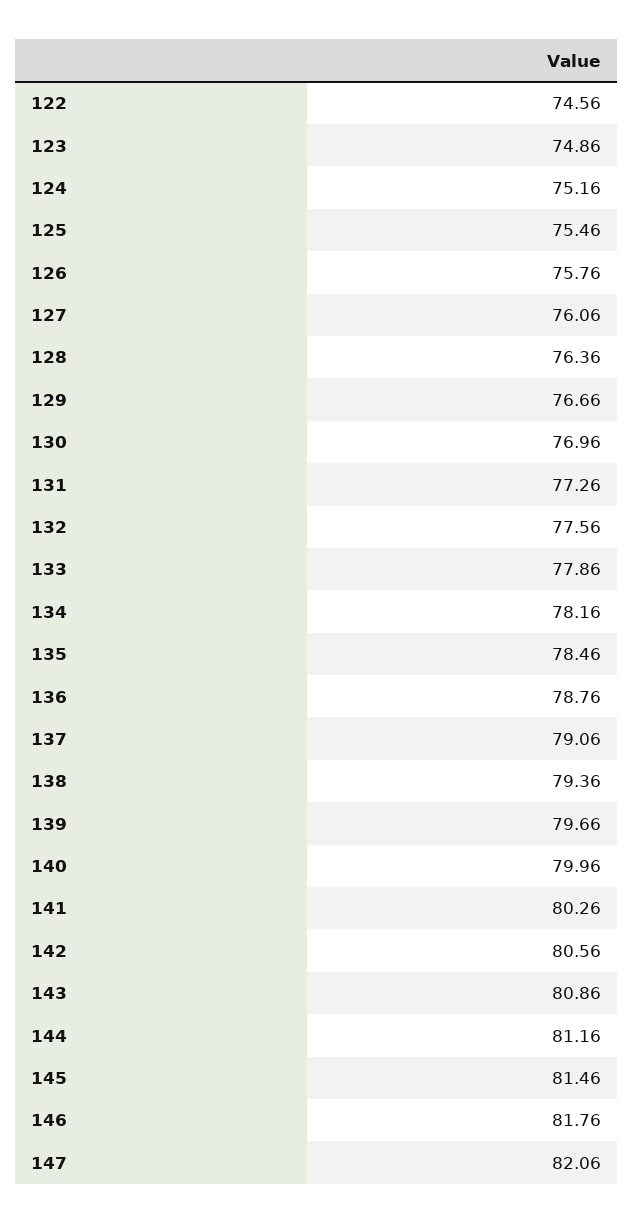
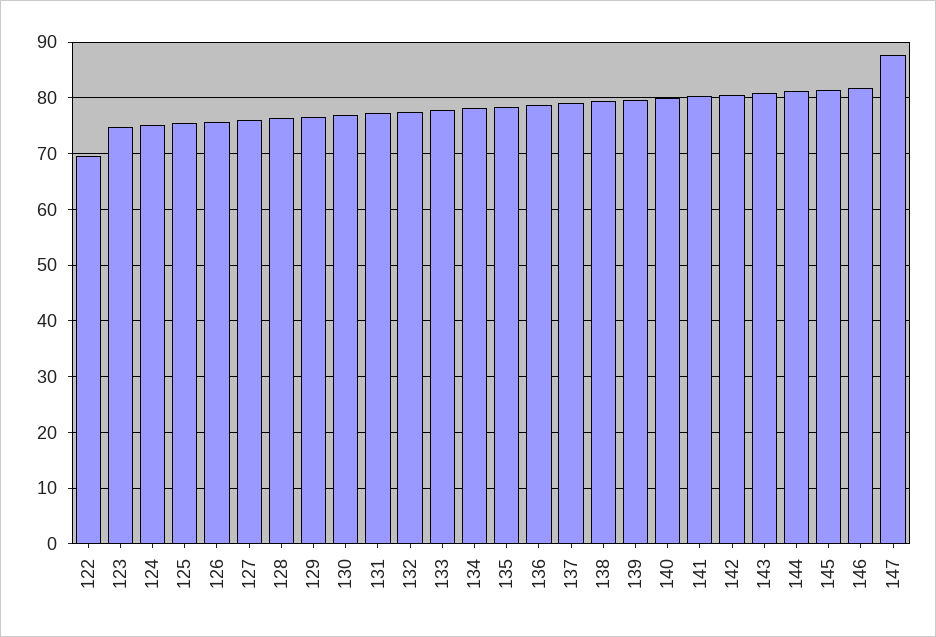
  {
-   "122": 74.56,
+   "122": 70,
    "123": 74.86,
    "124": 75.16,
    "125": 75.46,
    "126": 75.76,
    "127": 76.06,
    "128": 76.36,
    "129": 76.66,
    "130": 76.96,
    "131": 77.26,
    "132": 77.56,
    "133": 77.86,
    "134": 78.16,
    "135": 78.46,
    "136": 78.76,
    "137": 79.06,
    "138": 79.36,
    "139": 79.66,
    "140": 79.96,
    "141": 80.26,
    "142": 80.56,
    "143": 80.86,
    "144": 81.16,
    "145": 81.46,
    "146": 81.76,
-   "147": 82.06
+   "147": 88
  }

